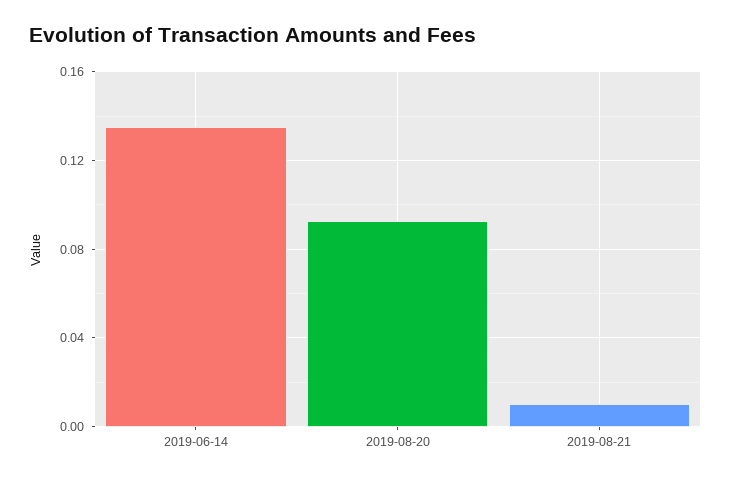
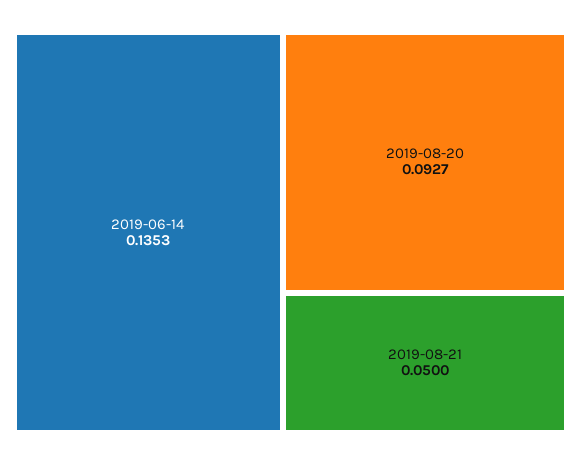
  {
    "2019-06-14": 0.1353,
    "2019-08-20": 0.0927,
-   "2019-08-21": 0.01
+   "2019-08-21": 0.05
  }

